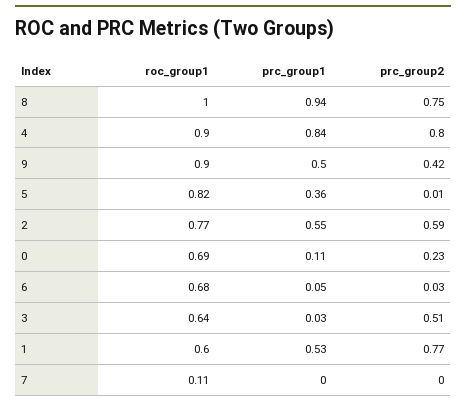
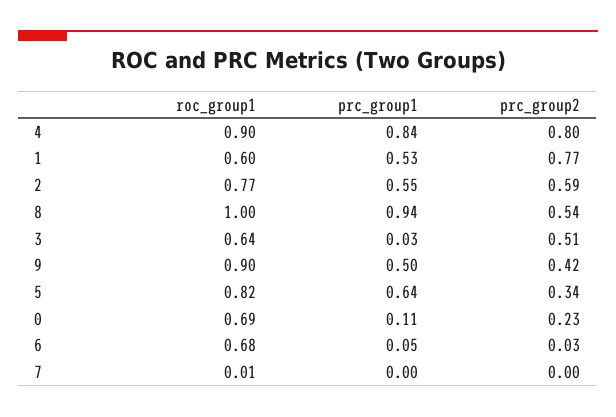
  {
    "roc_group1": {
      "8": 1,
      "4": 0.9,
      "9": 0.9,
      "5": 0.82,
      "2": 0.77,
      "0": 0.69,
      "6": 0.68,
      "3": 0.64,
      "1": 0.6,
-     "7": 0.11
+     "7": 0.01
    },
    "prc_group1": {
      "8": 0.94,
      "4": 0.84,
      "9": 0.5,
-     "5": 0.36,
+     "5": 0.64,
      "2": 0.55,
      "0": 0.11,
      "6": 0.05,
      "3": 0.03,
      "1": 0.53,
      "7": 0
    },
    "prc_group2": {
-     "8": 0.75,
+     "8": 0.54,
      "4": 0.8,
      "9": 0.42,
-     "5": 0.01,
+     "5": 0.34,
      "2": 0.59,
      "0": 0.23,
      "6": 0.03,
      "3": 0.51,
      "1": 0.77,
      "7": 0
    }
  }

